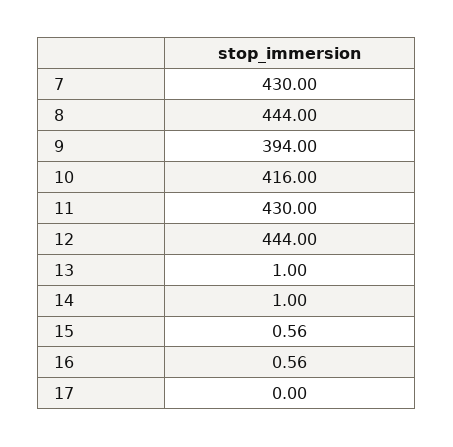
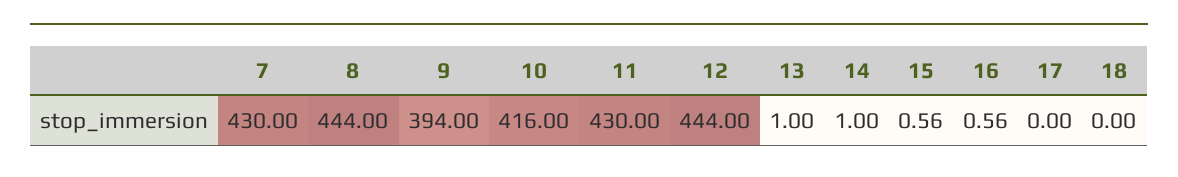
  {
    "7": 430,
    "8": 444,
    "9": 394,
    "10": 416,
    "11": 430,
    "12": 444,
    "13": 1,
    "14": 1,
    "15": 0.56,
    "16": 0.56,
-   "17": 0
+   "17": 0,
+   "18": 0
  }

